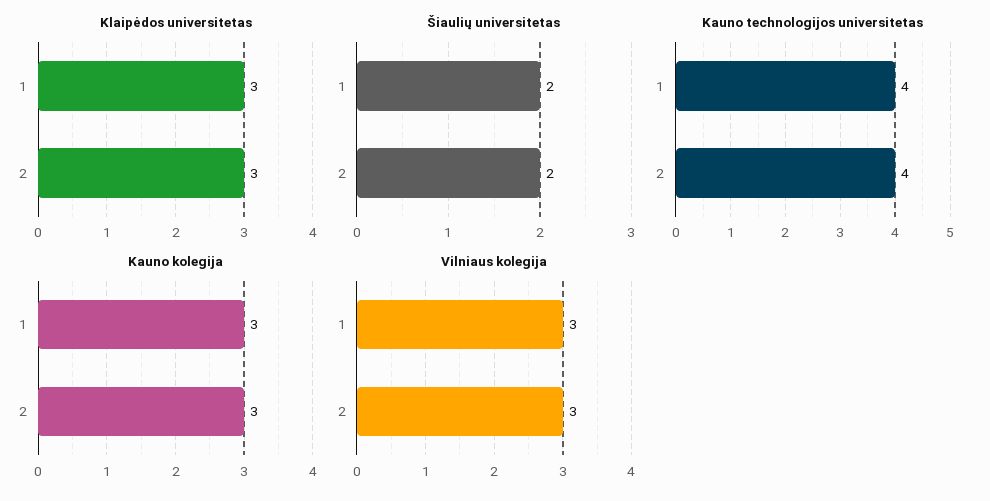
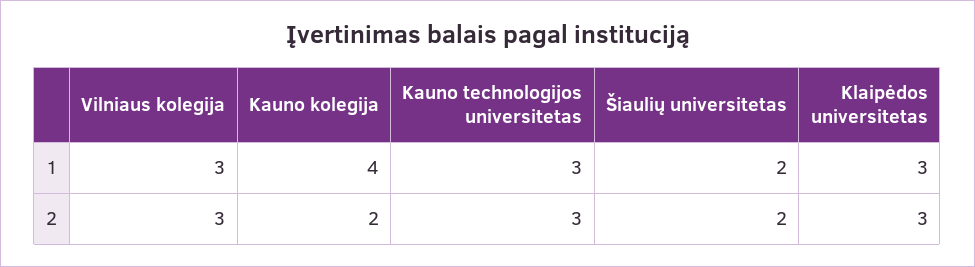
  {
    "Klaipėdos universitetas": {
      "1": 3,
      "2": 3
    },
    "Šiaulių universitetas": {
      "1": 2,
      "2": 2
    },
    "Kauno technologijos universitetas": {
-     "1": 4,
+     "1": 3,
-     "2": 4
+     "2": 3
    },
    "Kauno kolegija": {
-     "1": 3,
+     "1": 4,
-     "2": 3
+     "2": 2
    },
    "Vilniaus kolegija": {
      "1": 3,
      "2": 3
    }
  }

